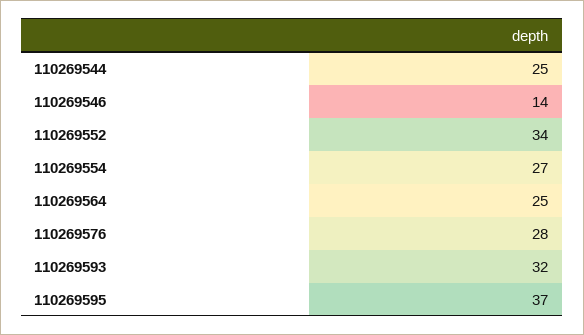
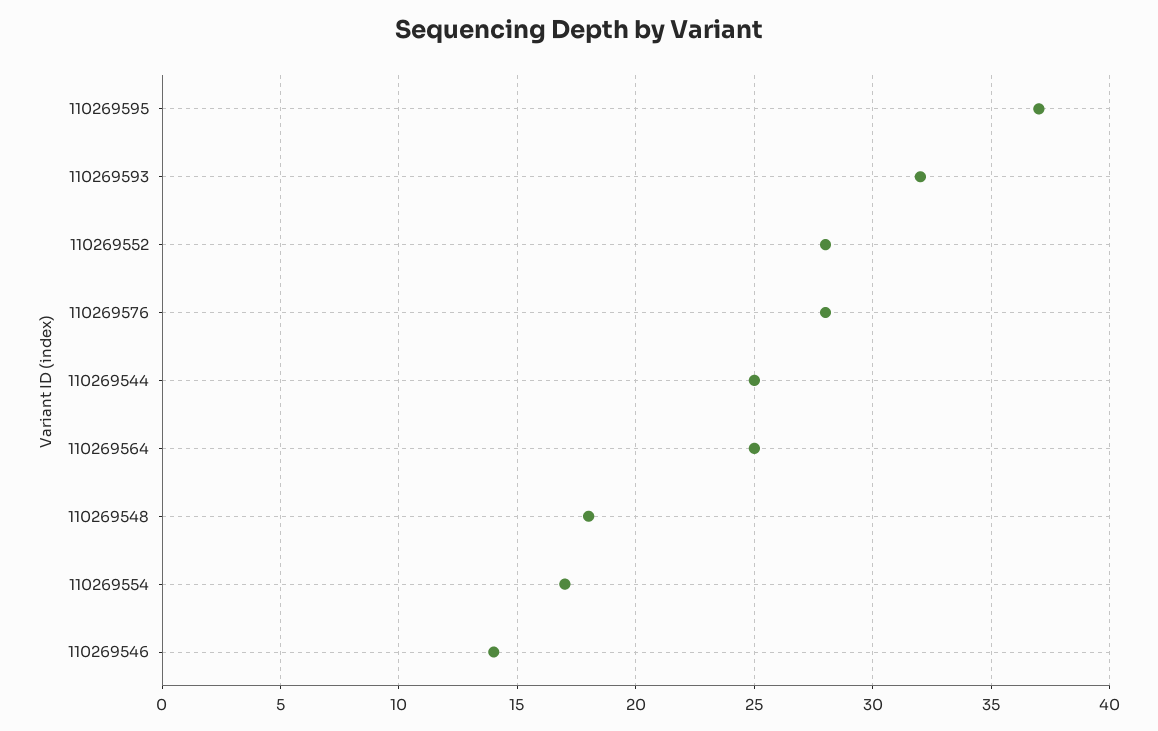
  {
    "110269544": 25,
    "110269546": 14,
-   "110269552": 34,
+   "110269552": 28,
-   "110269554": 27,
+   "110269554": 17,
    "110269564": 25,
    "110269576": 28,
    "110269593": 32,
-   "110269595": 37
+   "110269595": 37,
+   "110269548": 18
  }

